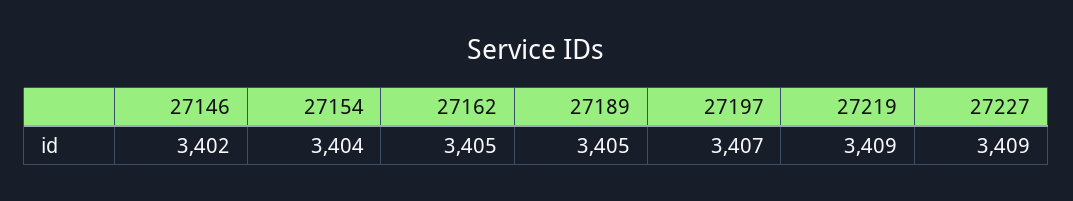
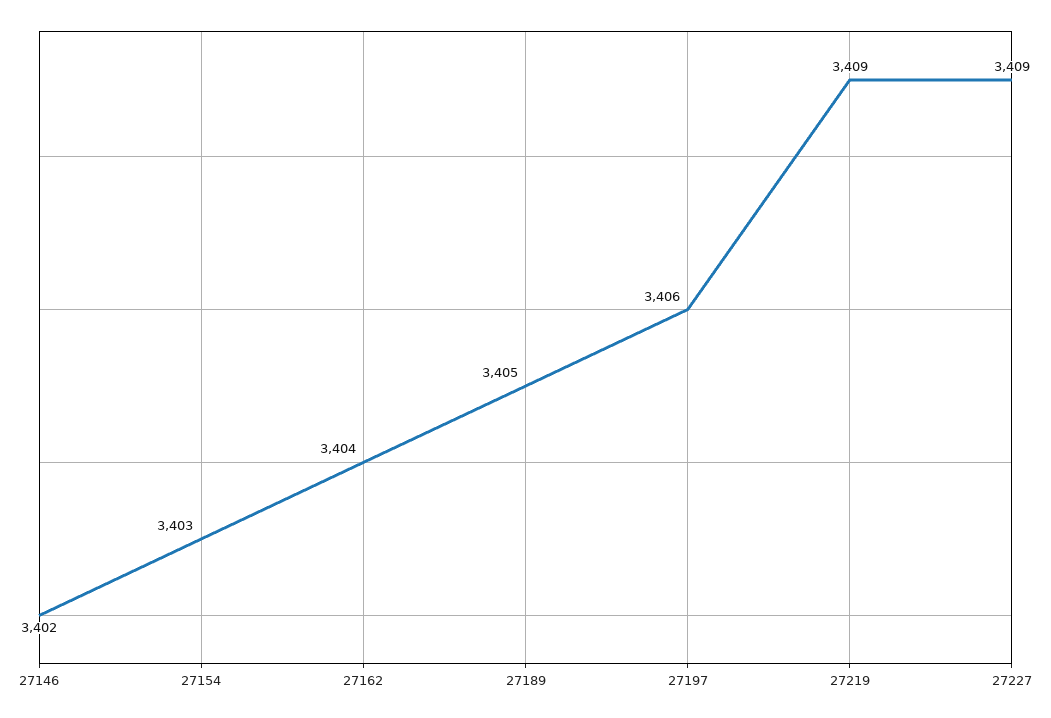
  {
    "27146": 3402,
-   "27154": 3404,
+   "27154": 3403,
-   "27162": 3405,
+   "27162": 3404,
    "27189": 3405,
-   "27197": 3407,
+   "27197": 3406,
    "27219": 3409,
    "27227": 3409
  }

